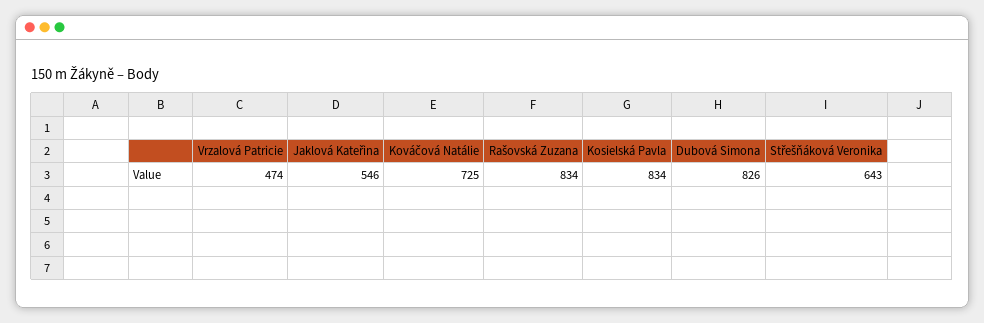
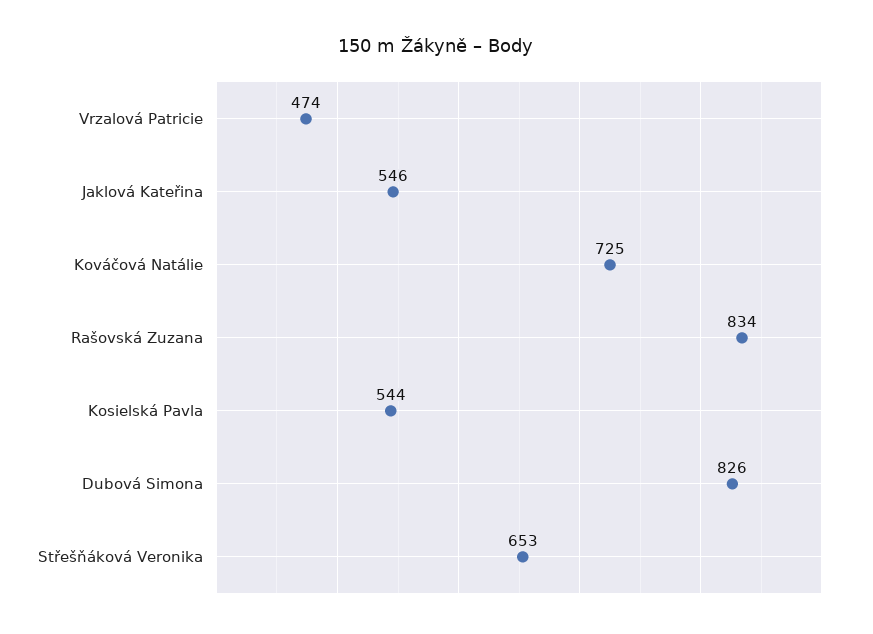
  {
    "Vrzalová Patricie": 474,
    "Jaklová Kateřina": 546,
    "Kováčová Natálie": 725,
    "Rašovská Zuzana": 834,
-   "Kosielská Pavla": 834,
+   "Kosielská Pavla": 544,
    "Dubová Simona": 826,
-   "Střešňáková Veronika": 643
+   "Střešňáková Veronika": 653
  }

